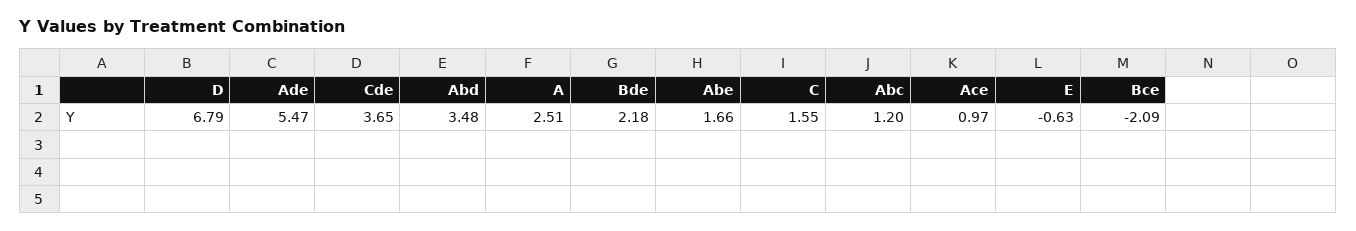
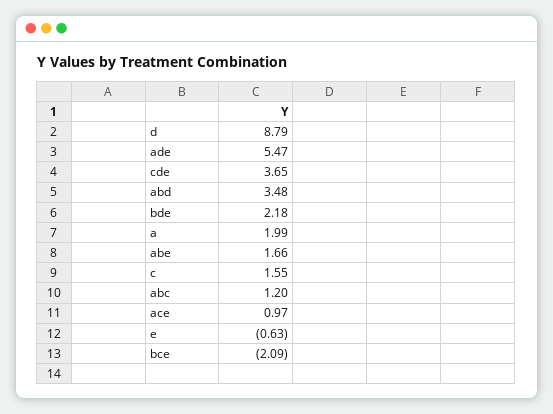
  {
-   "D": 6.79,
+   "D": 8.79,
    "Ade": 5.47,
    "Cde": 3.65,
    "Abd": 3.48,
-   "A": 2.51,
+   "A": 1.99,
    "Bde": 2.18,
    "Abe": 1.66,
    "C": 1.55,
    "Abc": 1.2,
    "Ace": 0.97,
    "E": -0.63,
    "Bce": -2.09
  }

